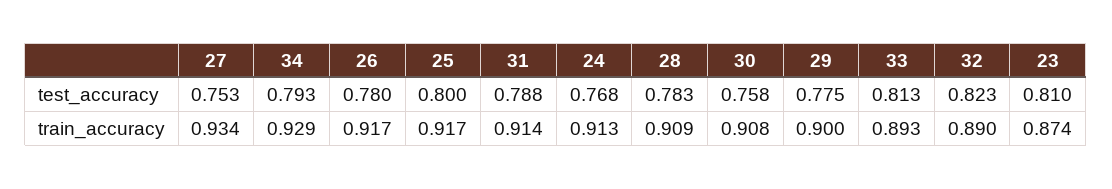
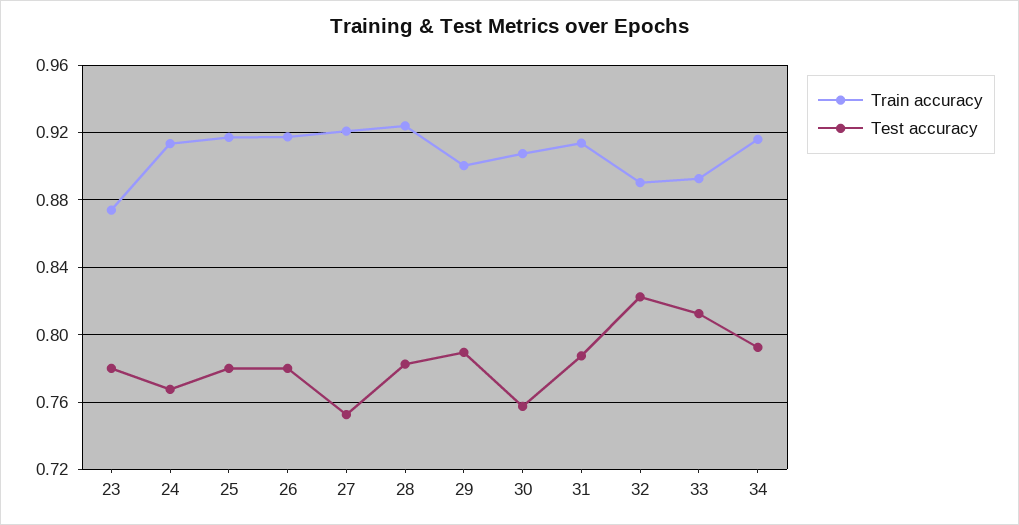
  {
    "test_accuracy": {
      "27": 0.753,
      "34": 0.793,
      "26": 0.78,
-     "25": 0.8,
+     "25": 0.78,
      "31": 0.788,
      "24": 0.768,
      "28": 0.783,
      "30": 0.758,
-     "29": 0.775,
+     "29": 0.79,
      "33": 0.813,
      "32": 0.823,
-     "23": 0.81
+     "23": 0.78
    },
    "train_accuracy": {
-     "27": 0.934,
+     "27": 0.92,
-     "34": 0.929,
+     "34": 0.915,
      "26": 0.917,
      "25": 0.917,
      "31": 0.914,
      "24": 0.913,
-     "28": 0.909,
+     "28": 0.925,
      "30": 0.908,
      "29": 0.9,
      "33": 0.893,
      "32": 0.89,
      "23": 0.874
    }
  }

